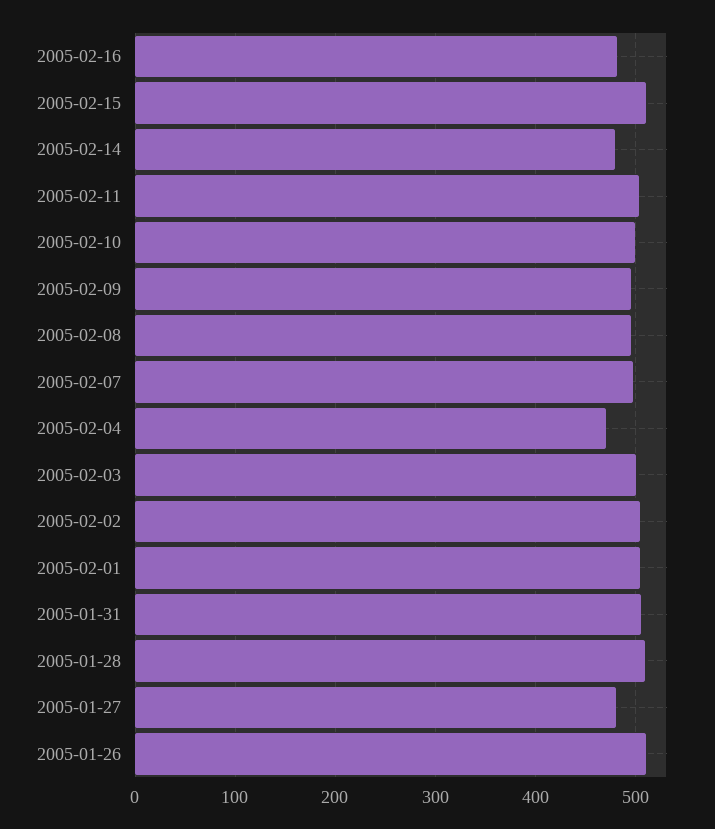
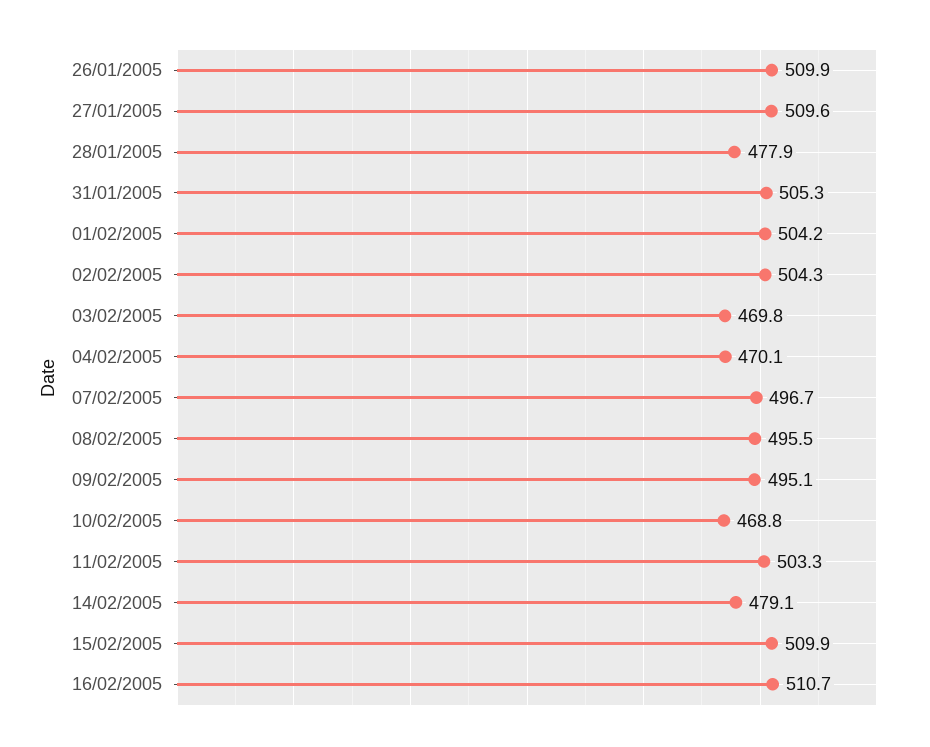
  {
-   "2005-02-16": 480,
+   "2005-02-16": 510.7,
    "2005-02-15": 509.9,
    "2005-02-14": 479.1,
    "2005-02-11": 503.3,
-   "2005-02-10": 500,
+   "2005-02-10": 468.8,
    "2005-02-09": 495.1,
    "2005-02-08": 495.5,
    "2005-02-07": 496.7,
    "2005-02-04": 470.1,
-   "2005-02-03": 500,
+   "2005-02-03": 469.8,
    "2005-02-02": 504.3,
    "2005-02-01": 504.2,
    "2005-01-31": 505.3,
-   "2005-01-28": 510,
+   "2005-01-28": 477.9,
-   "2005-01-27": 480,
+   "2005-01-27": 509.6,
    "2005-01-26": 509.9
  }

